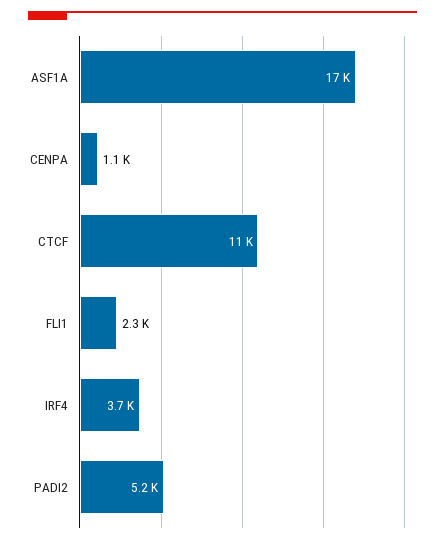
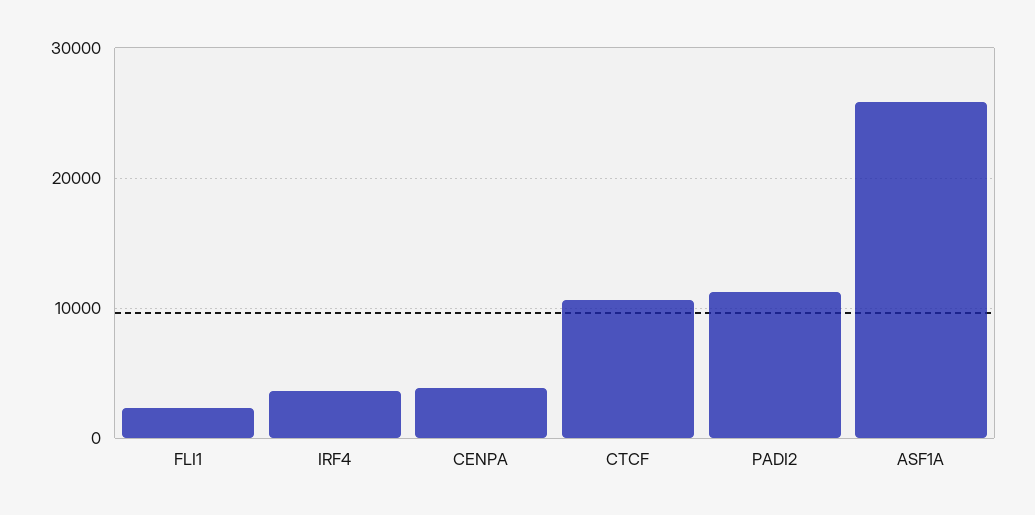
  {
-   "ASF1A": 17000,
+   "ASF1A": 26000,
-   "CENPA": 1100,
+   "CENPA": 4000,
    "CTCF": 11000,
    "FLI1": 2300,
    "IRF4": 3700,
-   "PADI2": 5200
+   "PADI2": 11000
  }

